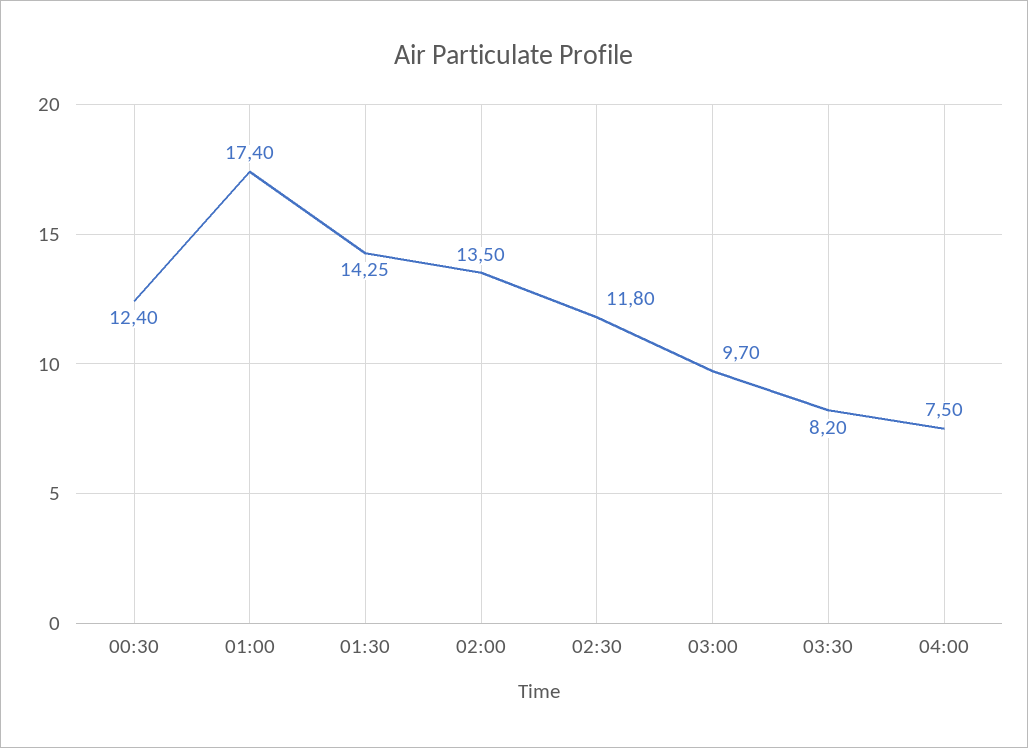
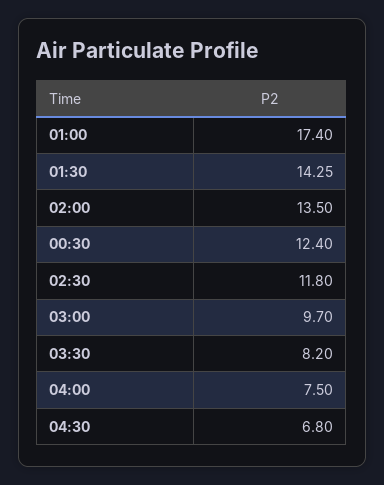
  {
    "00:30": 12.4,
    "01:00": 17.4,
    "01:30": 14.25,
    "02:00": 13.5,
    "02:30": 11.8,
    "03:00": 9.7,
    "03:30": 8.2,
-   "04:00": 7.5
+   "04:00": 7.5,
+   "04:30": 6.8
  }

